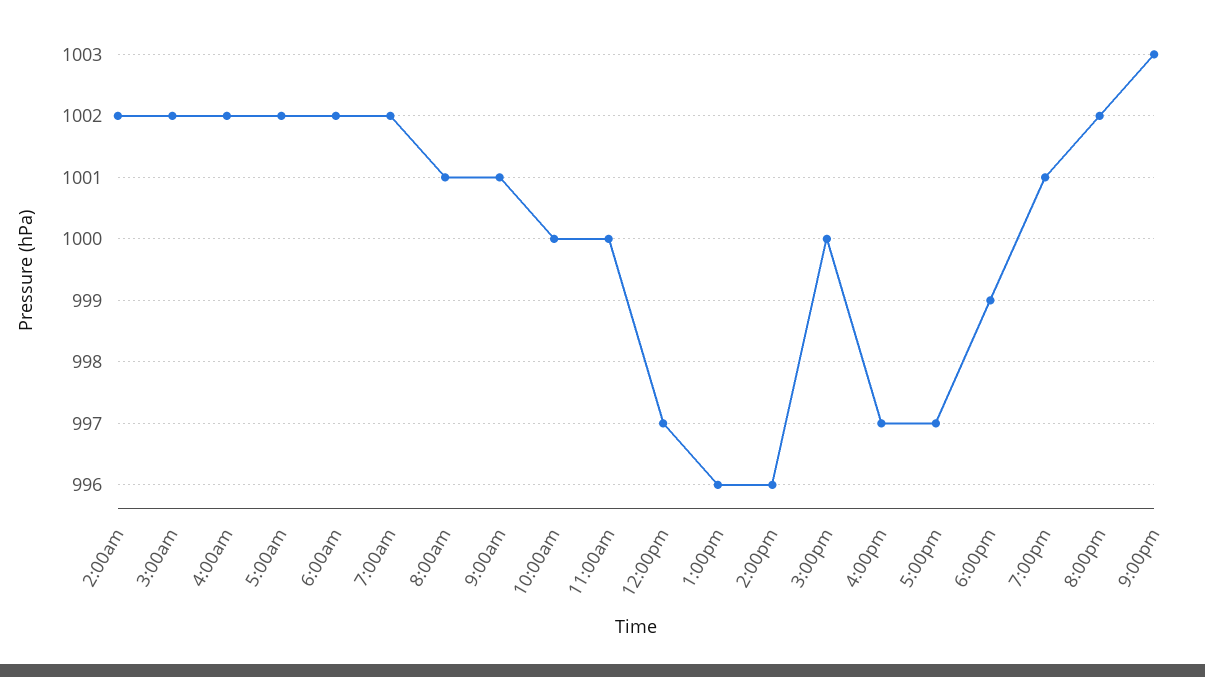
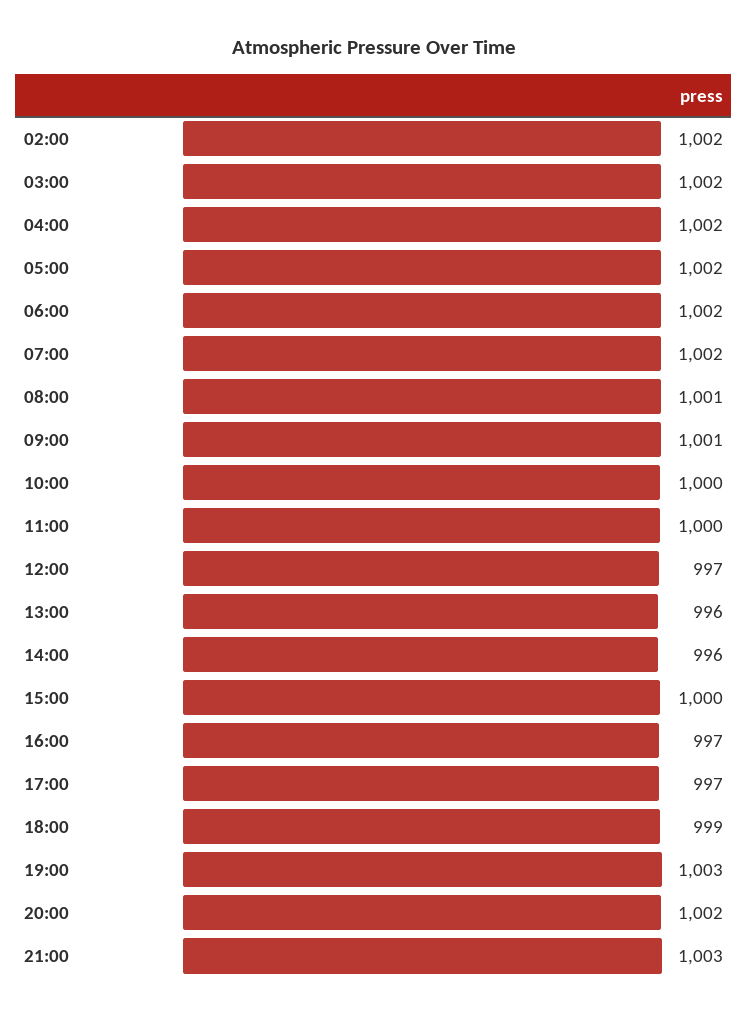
  {
    "2:00am": 1002,
    "3:00am": 1002,
    "4:00am": 1002,
    "5:00am": 1002,
    "6:00am": 1002,
    "7:00am": 1002,
    "8:00am": 1001,
    "9:00am": 1001,
    "10:00am": 1000,
    "11:00am": 1000,
    "12:00pm": 997,
    "1:00pm": 996,
    "2:00pm": 996,
    "3:00pm": 1000,
    "4:00pm": 997,
    "5:00pm": 997,
    "6:00pm": 999,
-   "7:00pm": 1001,
+   "7:00pm": 1003,
    "8:00pm": 1002,
    "9:00pm": 1003
  }

